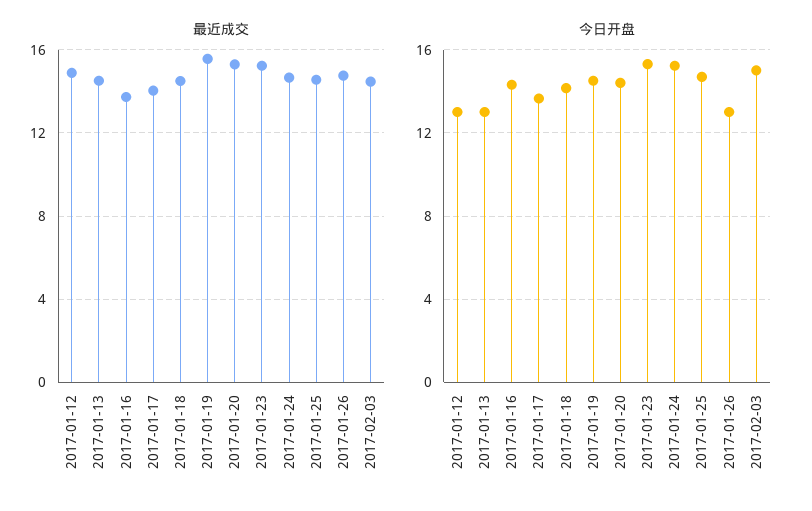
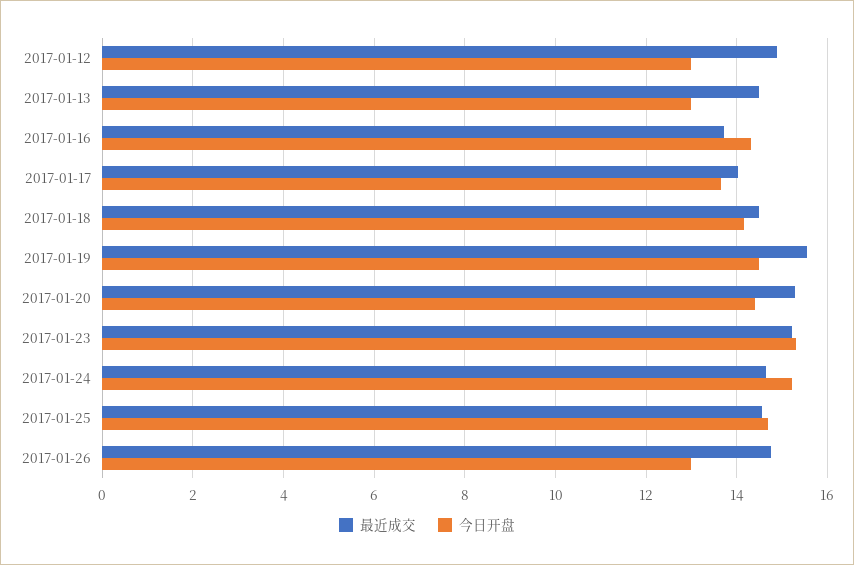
  {
    "最近成交": {
      "2017-01-12": 14.8,
      "2017-01-13": 14.6,
      "2017-01-16": 13.8,
      "2017-01-17": 14,
      "2017-01-18": 14.4,
      "2017-01-19": 15.6,
      "2017-01-20": 15.2,
      "2017-01-23": 15.2,
      "2017-01-24": 14.6,
      "2017-01-25": 14.6,
-     "2017-01-26": 14.8,
+     "2017-01-26": 14.8
-     "2017-02-03": 14.5
    },
    "今日开盘": {
      "2017-01-12": 13,
      "2017-01-13": 13,
      "2017-01-16": 14.4,
      "2017-01-17": 13.6,
      "2017-01-18": 14.2,
      "2017-01-19": 14.6,
      "2017-01-20": 14.4,
      "2017-01-23": 15.4,
      "2017-01-24": 15.2,
      "2017-01-25": 14.6,
-     "2017-01-26": 13,
+     "2017-01-26": 13
-     "2017-02-03": 15
    }
  }

